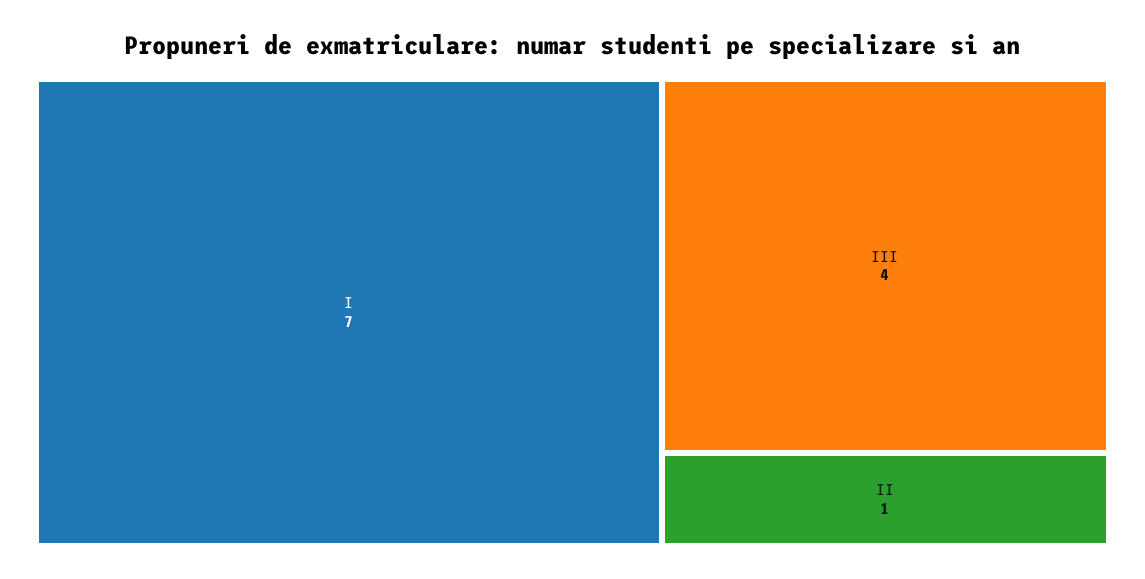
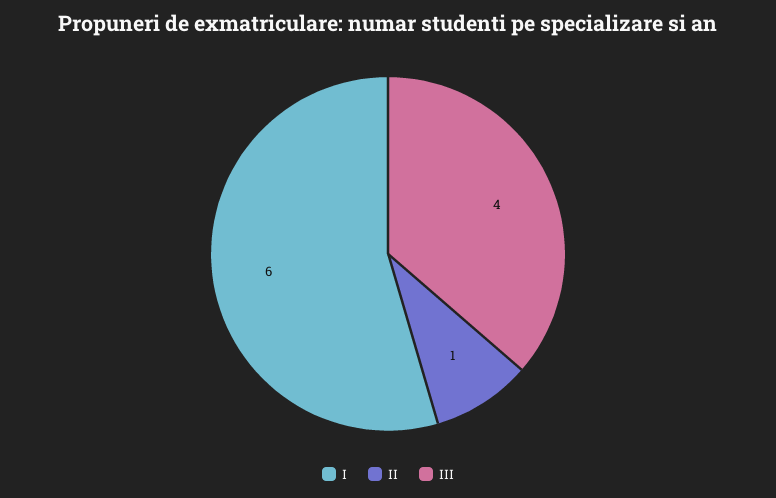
  {
-   "I": 7,
+   "I": 6,
    "III": 4,
    "II": 1
  }

